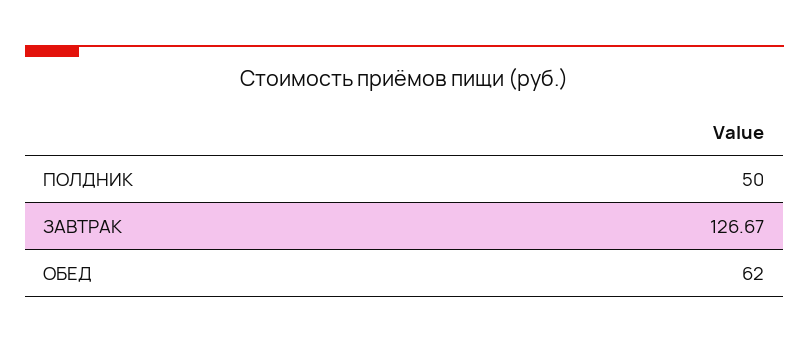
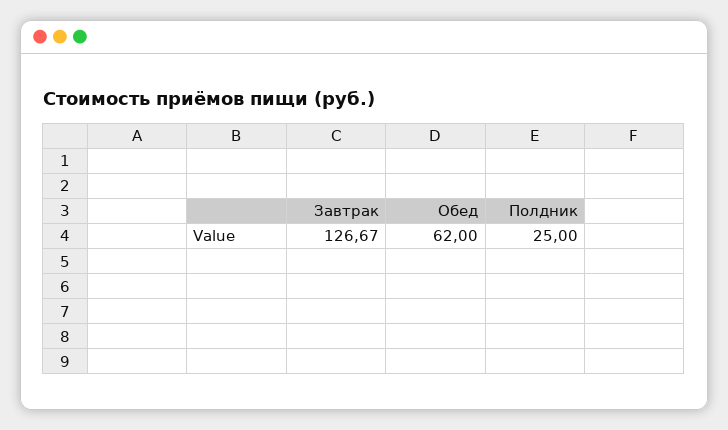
  {
-   "ПОЛДНИК": 50,
+   "ПОЛДНИК": 25,
    "ЗАВТРАК": 126.67,
    "ОБЕД": 62
  }

